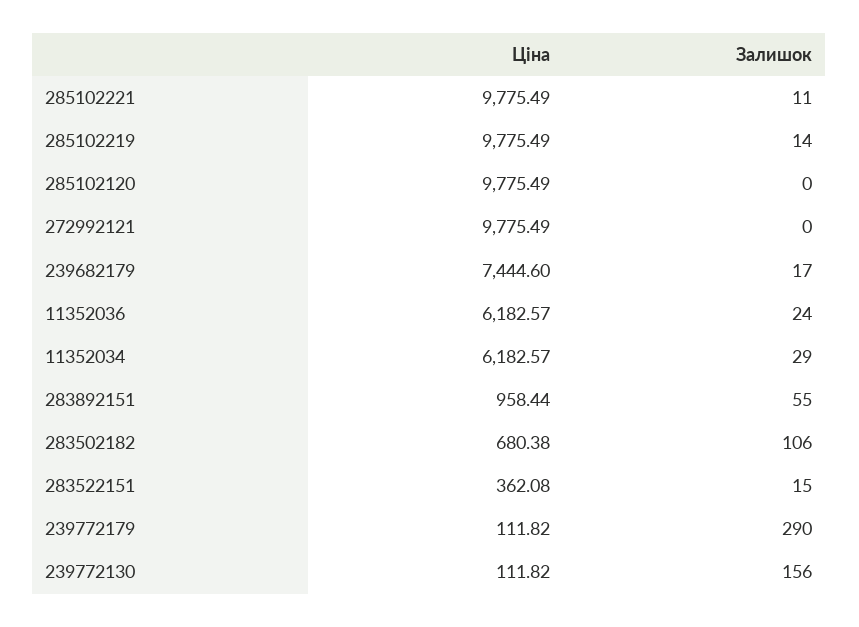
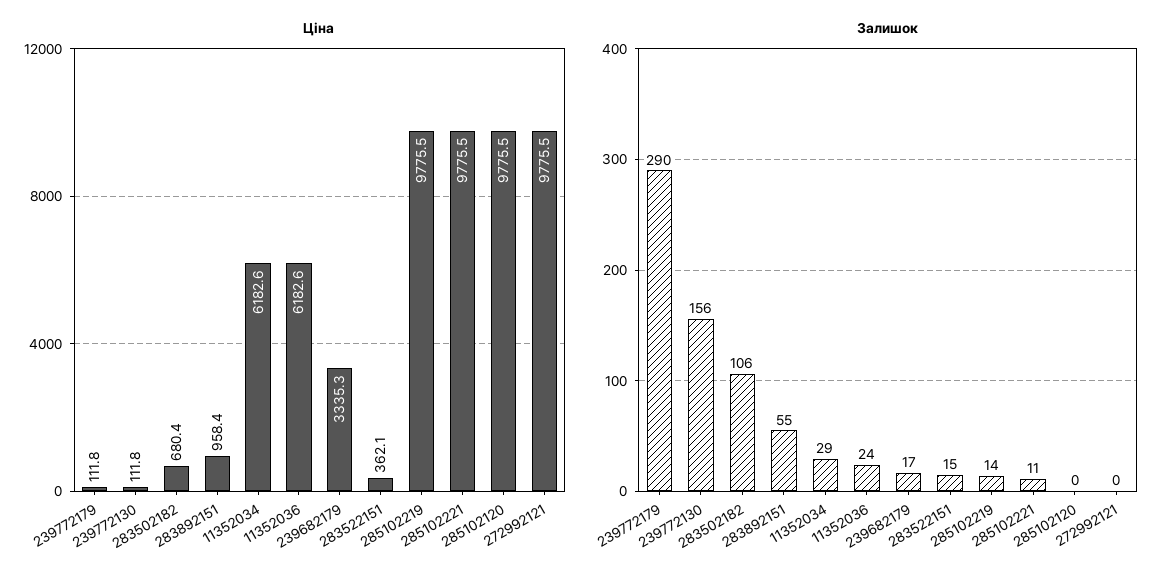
  {
    "Ціна": {
      "285102221": 9775.49,
      "285102219": 9775.49,
      "285102120": 9775.49,
      "272992121": 9775.49,
-     "239682179": 7444.6,
+     "239682179": 3335.3,
      "11352036": 6182.57,
      "11352034": 6182.57,
      "283892151": 958.44,
      "283502182": 680.38,
      "283522151": 362.08,
      "239772179": 111.82,
      "239772130": 111.82
    },
    "Залишок": {
      "285102221": 11,
      "285102219": 14,
      "285102120": 0,
      "272992121": 0,
      "239682179": 17,
      "11352036": 24,
      "11352034": 29,
      "283892151": 55,
      "283502182": 106,
      "283522151": 15,
      "239772179": 290,
      "239772130": 156
    }
  }

